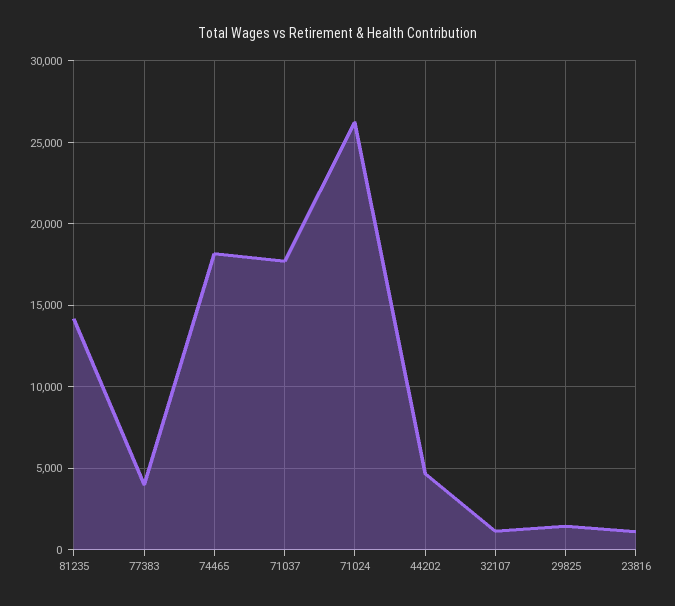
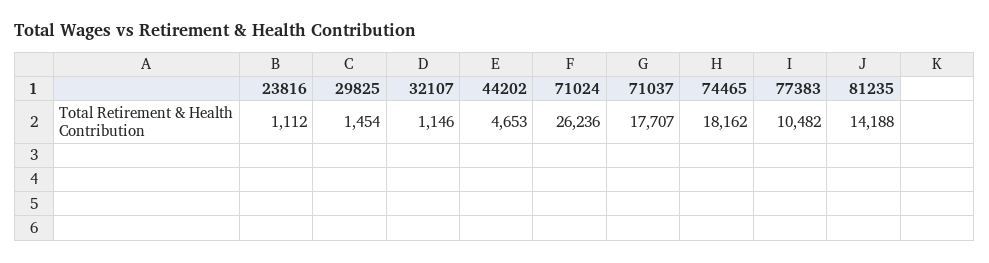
  {
    "81235": 14188,
-   "77383": 4000,
+   "77383": 10482,
    "74465": 18162,
    "71037": 17707,
    "71024": 26236,
    "44202": 4653,
    "32107": 1146,
    "29825": 1454,
    "23816": 1112
  }

